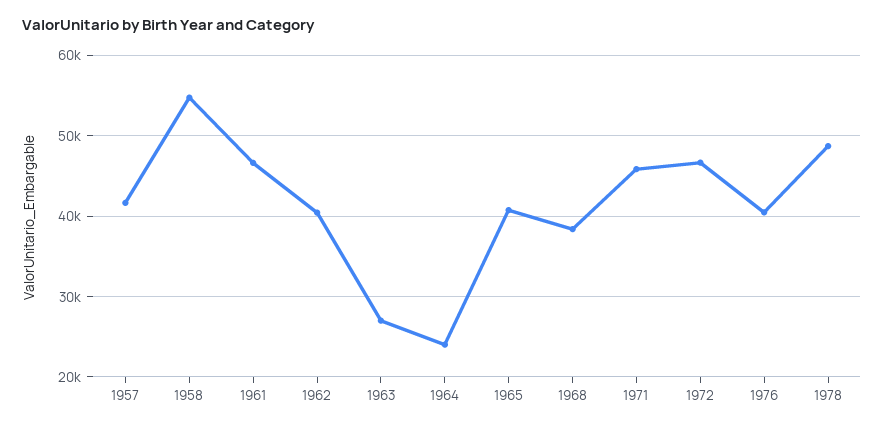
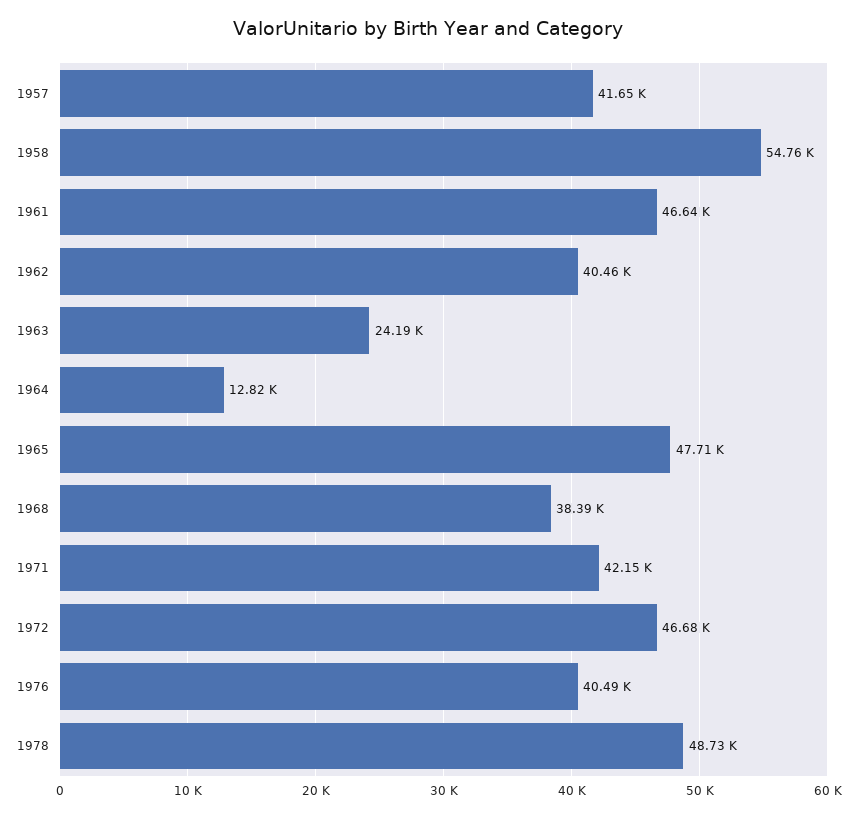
  {
    "1957": 41650,
    "1958": 54760,
    "1961": 46640,
    "1962": 40460,
-   "1963": 27000,
+   "1963": 24190,
-   "1964": 24000,
+   "1964": 12820,
-   "1965": 41000,
+   "1965": 47710,
    "1968": 38390,
-   "1971": 46000,
+   "1971": 42150,
    "1972": 46680,
    "1976": 40490,
    "1978": 48730
  }

